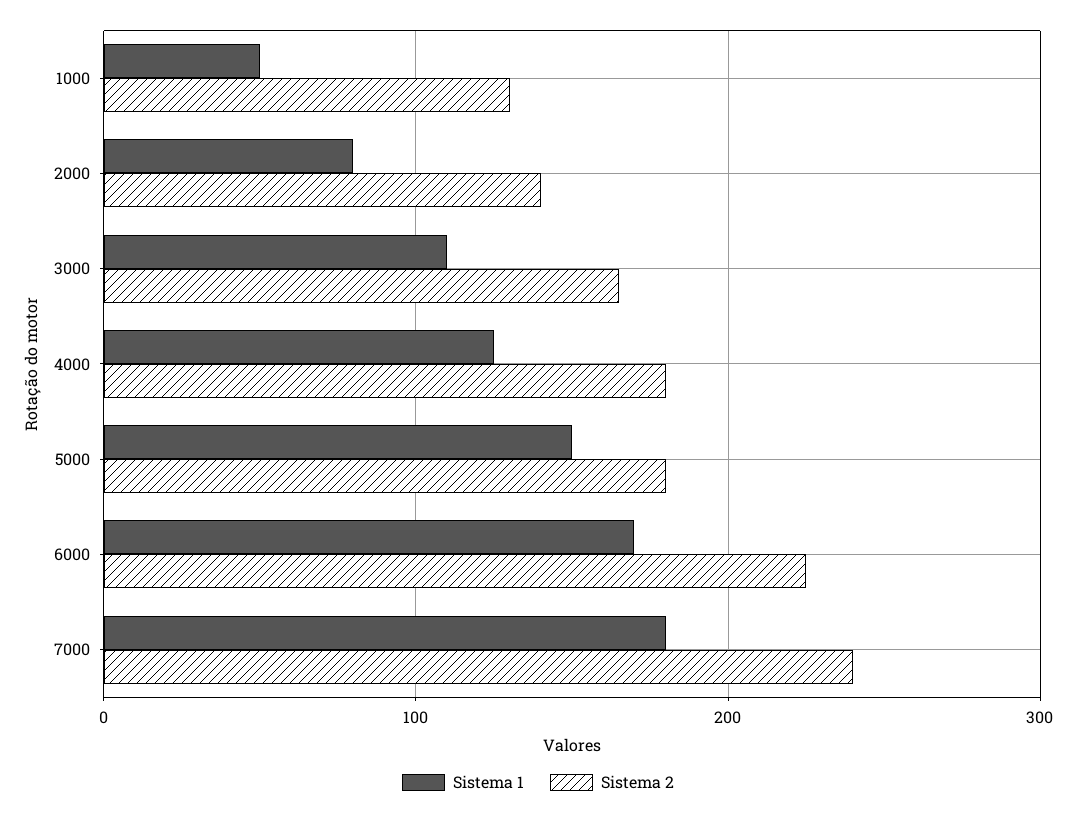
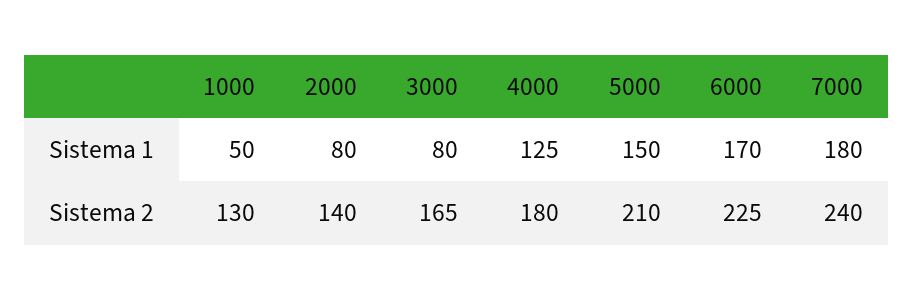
  {
    "Sistema 1": {
      "1000": 50,
      "2000": 80,
-     "3000": 110,
+     "3000": 80,
      "4000": 125,
      "5000": 150,
      "6000": 170,
      "7000": 180
    },
    "Sistema 2": {
      "1000": 130,
      "2000": 140,
      "3000": 165,
      "4000": 180,
-     "5000": 180,
+     "5000": 210,
      "6000": 225,
      "7000": 240
    }
  }

